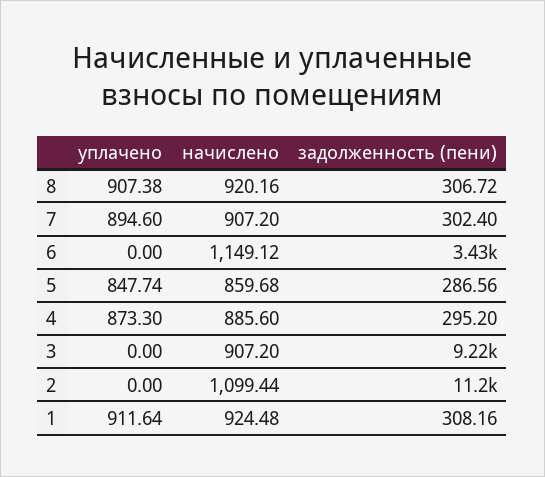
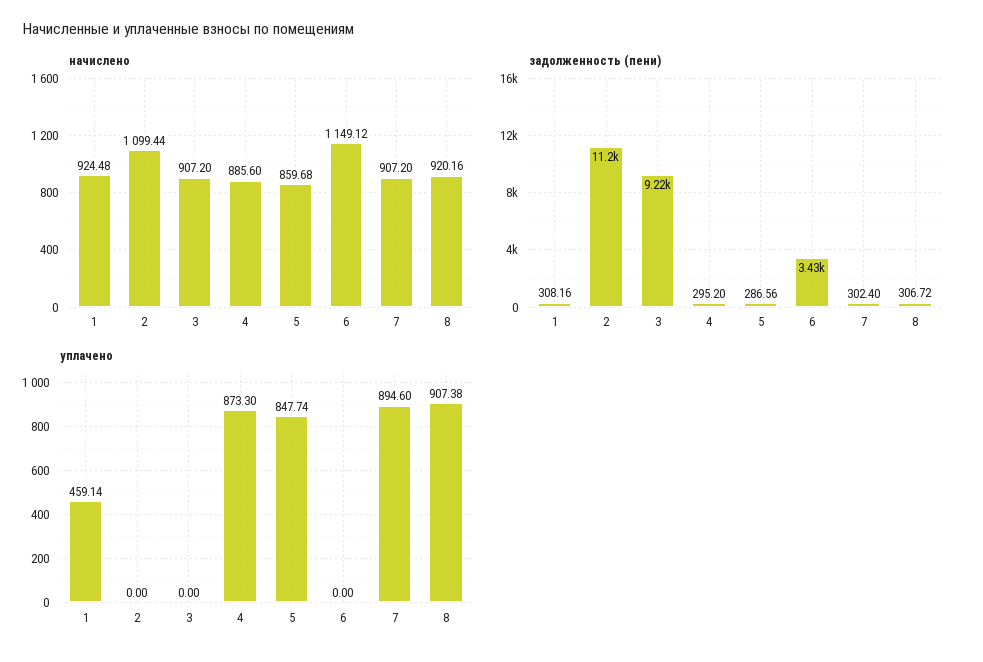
  {
    "уплачено": {
      "8": 907.38,
      "7": 894.6,
      "6": 0,
      "5": 847.74,
      "4": 873.3,
      "3": 0,
      "2": 0,
-     "1": 911.64
+     "1": 459.14
    },
    "начислено": {
      "8": 920.16,
      "7": 907.2,
      "6": 1149.12,
      "5": 859.68,
      "4": 885.6,
      "3": 907.2,
      "2": 1099.44,
      "1": 924.48
    },
    "задолженность (пени)": {
      "8": 306.72,
      "7": 302.4,
      "6": 3430,
      "5": 286.56,
      "4": 295.2,
      "3": 9220,
      "2": 11200,
      "1": 308.16
    }
  }

